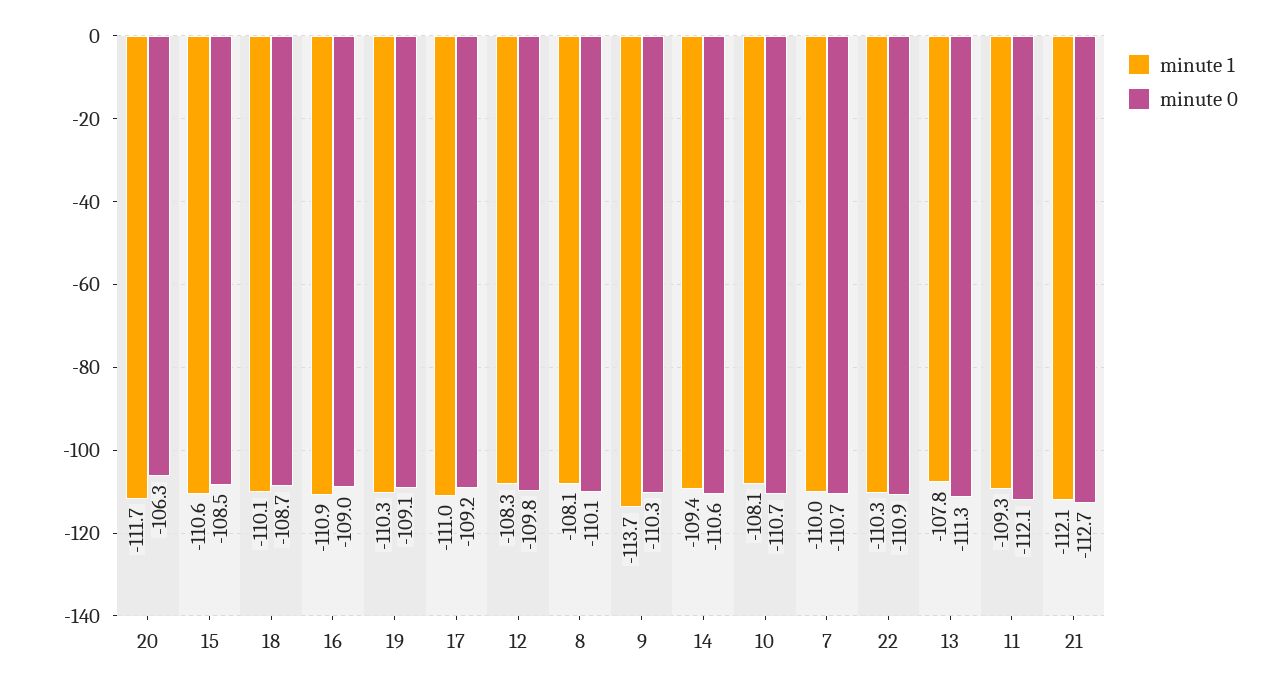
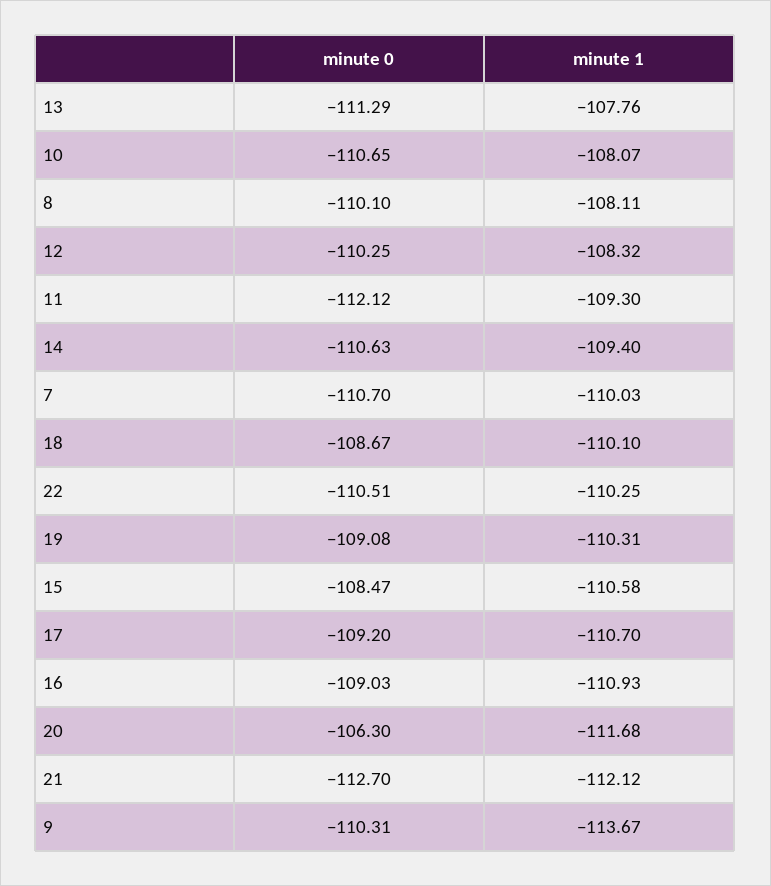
  {
    "minute 1": {
      "20": -111.68,
      "15": -110.58,
      "18": -110.1,
      "16": -110.93,
      "19": -110.31,
-     "17": -111,
+     "17": -110.7,
      "12": -108.32,
      "8": -108.11,
      "9": -113.67,
      "14": -109.4,
      "10": -108.07,
      "7": -110.03,
      "22": -110.25,
      "13": -107.76,
      "11": -109.3,
      "21": -112.12
    },
    "minute 0": {
      "20": -106.3,
      "15": -108.47,
      "18": -108.67,
      "16": -109.03,
      "19": -109.08,
      "17": -109.2,
-     "12": -109.8,
+     "12": -110.25,
      "8": -110.1,
      "9": -110.31,
      "14": -110.63,
      "10": -110.65,
      "7": -110.7,
-     "22": -110.9,
+     "22": -110.51,
      "13": -111.29,
      "11": -112.12,
      "21": -112.7
    }
  }

